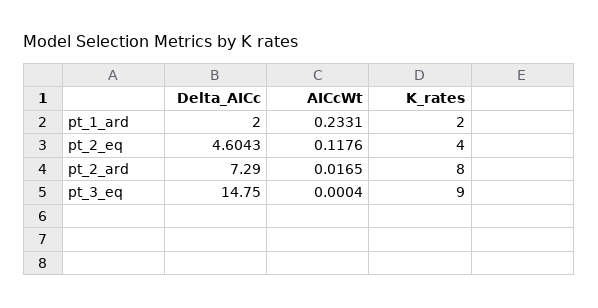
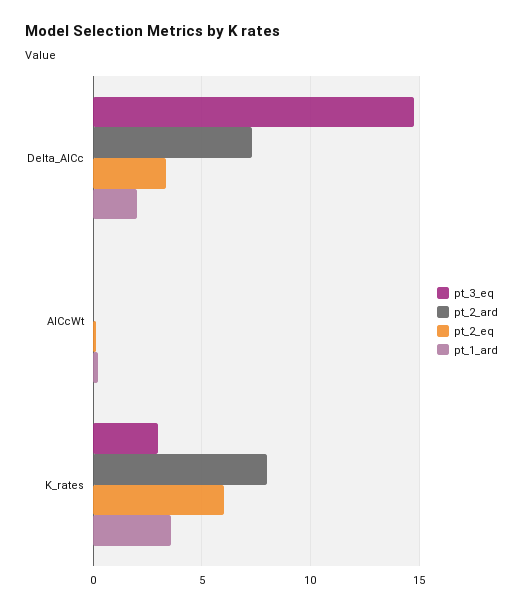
  {
    "pt_1_ard": {
      "Delta_AICc": 2,
      "AICcWt": 0.2331,
-     "K_rates": 2
+     "K_rates": 3.5
    },
    "pt_2_eq": {
-     "Delta_AICc": 4.6043,
+     "Delta_AICc": 3.5,
      "AICcWt": 0.1176,
-     "K_rates": 4
+     "K_rates": 6
    },
    "pt_2_ard": {
      "Delta_AICc": 7.29,
      "AICcWt": 0.0165,
      "K_rates": 8
    },
    "pt_3_eq": {
      "Delta_AICc": 14.75,
      "AICcWt": 0.0004,
-     "K_rates": 9
+     "K_rates": 3
    }
  }

